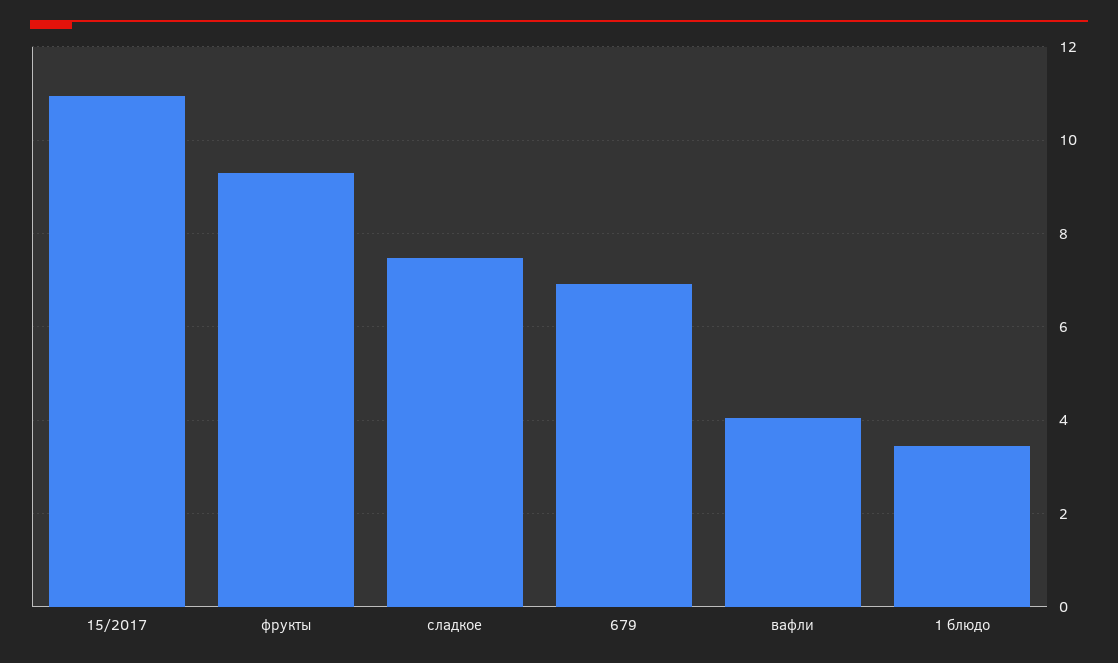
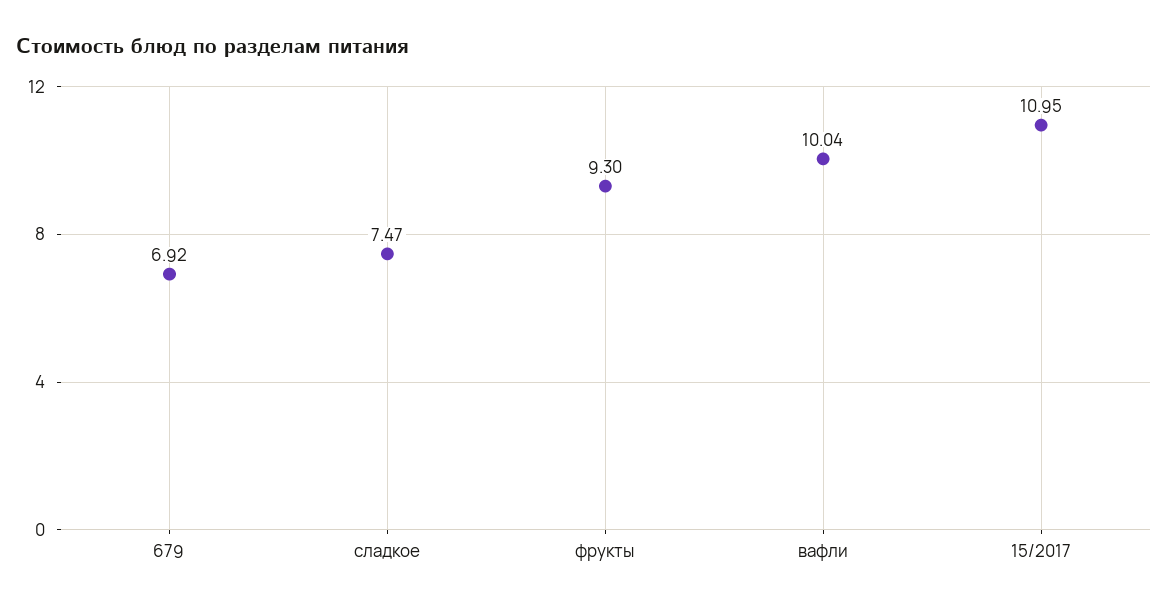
  {
    "15/2017": 10.95,
    "фрукты": 9.3,
    "сладкое": 7.47,
    "679": 6.92,
-   "вафли": 4,
+   "вафли": 10.04
-   "1 блюдо": 3.4
  }

